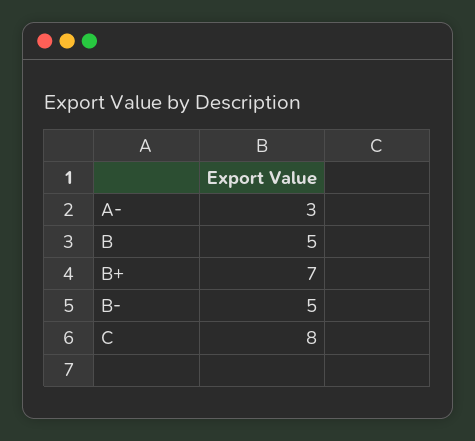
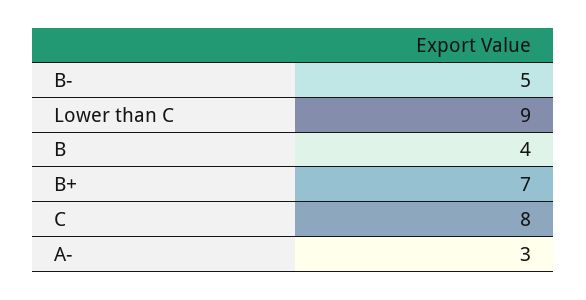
  {
    "A-": 3,
-   "B": 5,
+   "B": 4,
    "B+": 7,
    "B-": 5,
-   "C": 8
+   "C": 8,
+   "Lower than C": 9
  }

